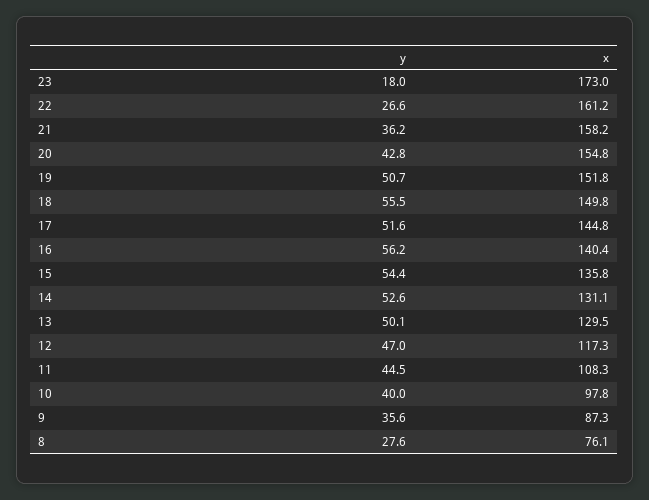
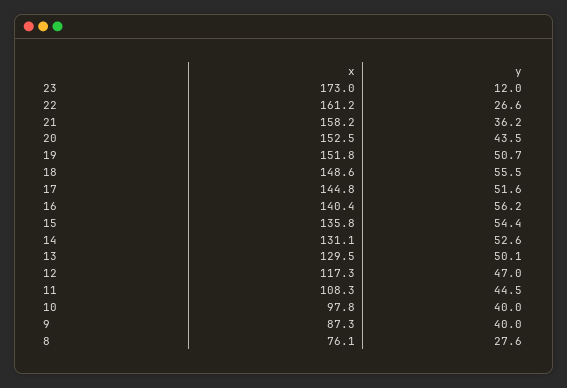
  {
    "y": {
-     "23": 18,
+     "23": 12,
      "22": 26.6,
      "21": 36.2,
-     "20": 42.8,
+     "20": 43.5,
      "19": 50.7,
      "18": 55.5,
      "17": 51.6,
      "16": 56.2,
      "15": 54.4,
      "14": 52.6,
      "13": 50.1,
      "12": 47,
      "11": 44.5,
      "10": 40,
-     "9": 35.6,
+     "9": 40,
      "8": 27.6
    },
    "x": {
      "23": 173,
      "22": 161.2,
      "21": 158.2,
-     "20": 154.8,
+     "20": 152.5,
      "19": 151.8,
-     "18": 149.8,
+     "18": 148.6,
      "17": 144.8,
      "16": 140.4,
      "15": 135.8,
      "14": 131.1,
      "13": 129.5,
      "12": 117.3,
      "11": 108.3,
      "10": 97.8,
      "9": 87.3,
      "8": 76.1
    }
  }

